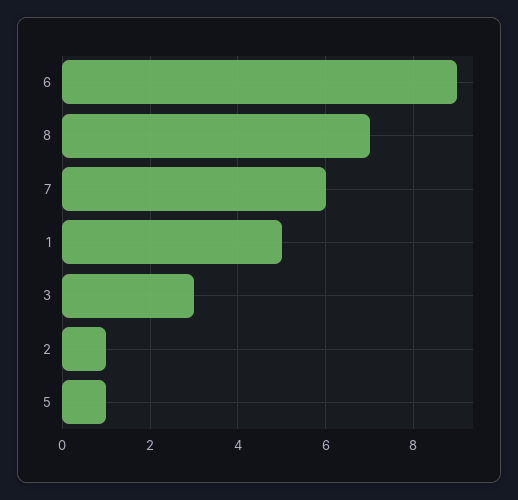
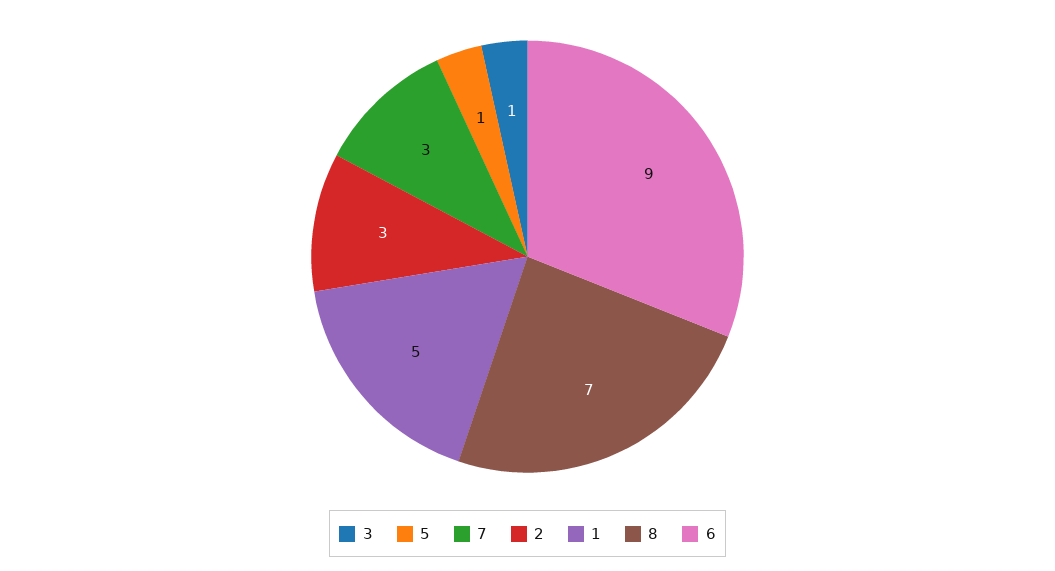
  {
    "6": 9,
    "8": 7,
-   "7": 6,
+   "7": 3,
    "1": 5,
-   "3": 3,
+   "3": 1,
-   "2": 1,
+   "2": 3,
    "5": 1
  }

